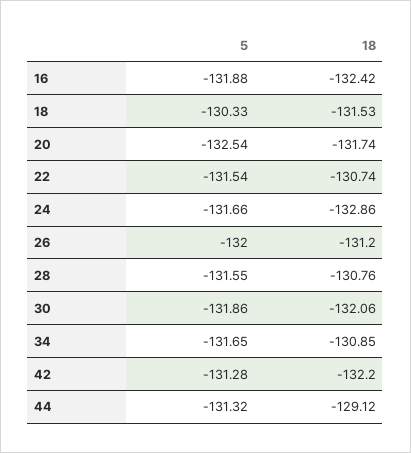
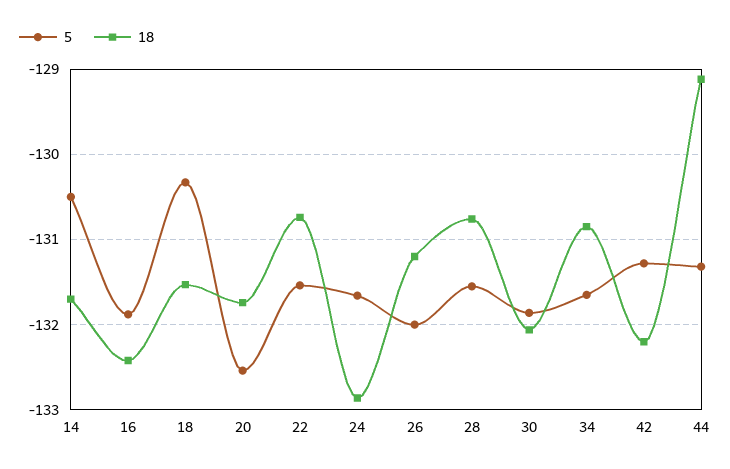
  {
    "5": {
      "16": -131.88,
      "18": -130.33,
      "20": -132.54,
      "22": -131.54,
      "24": -131.66,
      "26": -132,
      "28": -131.55,
      "30": -131.86,
      "34": -131.65,
      "42": -131.28,
-     "44": -131.32
+     "44": -131.32,
+     "14": -130.5
    },
    "18": {
      "16": -132.42,
      "18": -131.53,
      "20": -131.74,
      "22": -130.74,
      "24": -132.86,
      "26": -131.2,
      "28": -130.76,
      "30": -132.06,
      "34": -130.85,
      "42": -132.2,
-     "44": -129.12
+     "44": -129.12,
+     "14": -131.7
    }
  }

